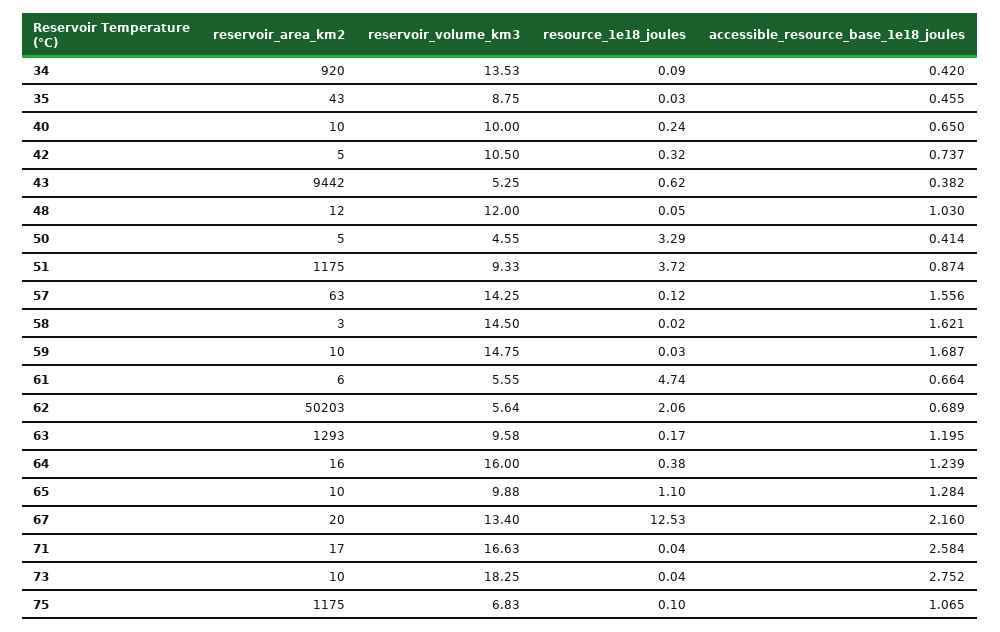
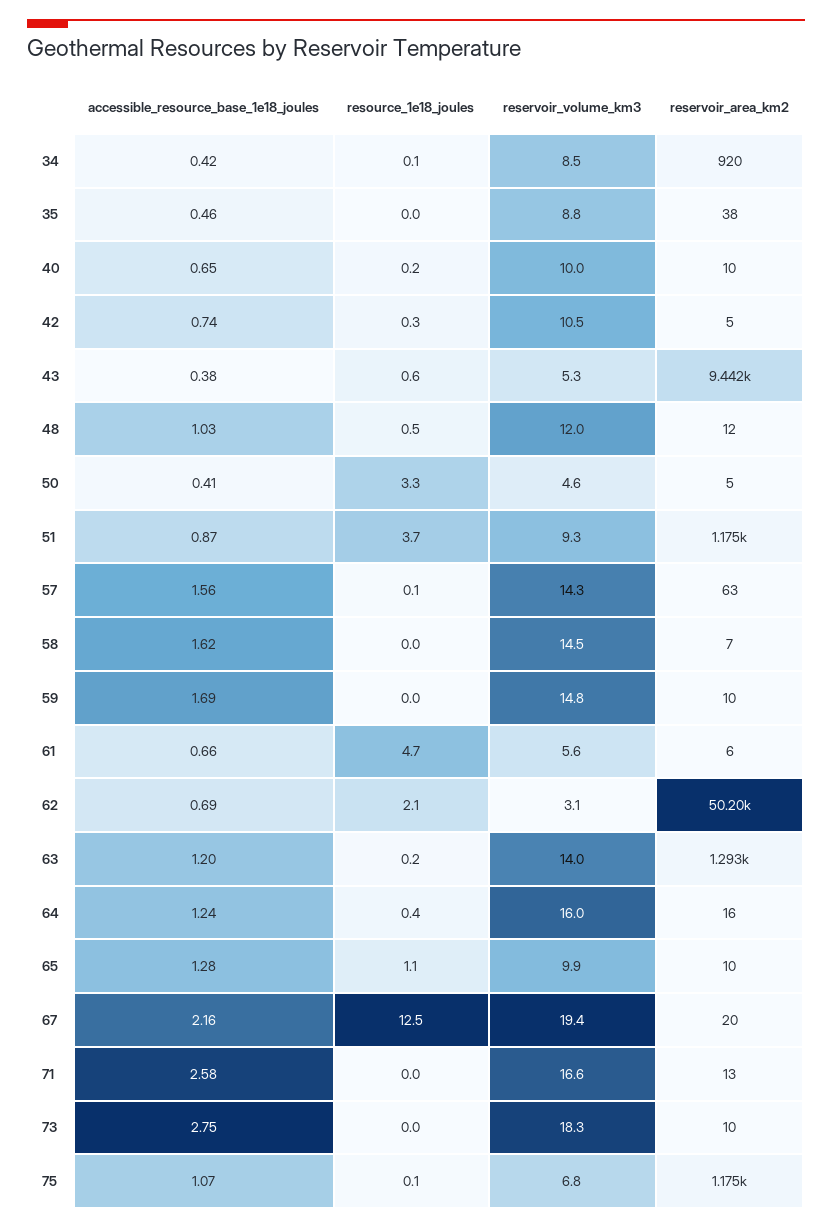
  {
    "reservoir_area_km2": {
      "34": 920,
-     "35": 43,
+     "35": 38,
      "40": 10,
      "42": 5,
      "43": 9442,
      "48": 12,
      "50": 5,
      "51": 1175,
      "57": 63,
-     "58": 3,
+     "58": 7,
      "59": 10,
      "61": 6,
      "62": 50203,
      "63": 1293,
      "64": 16,
      "65": 10,
      "67": 20,
-     "71": 17,
+     "71": 13,
      "73": 10,
      "75": 1175
    },
    "reservoir_volume_km3": {
-     "34": 13.53,
+     "34": 8.5,
      "35": 8.75,
      "40": 10,
      "42": 10.5,
      "43": 5.25,
      "48": 12,
      "50": 4.55,
      "51": 9.33,
      "57": 14.25,
      "58": 14.5,
      "59": 14.75,
      "61": 5.55,
-     "62": 5.64,
+     "62": 3.1,
-     "63": 9.58,
+     "63": 14,
      "64": 16,
      "65": 9.88,
-     "67": 13.4,
+     "67": 19.4,
      "71": 16.63,
      "73": 18.25,
      "75": 6.83
    },
    "resource_1e18_joules": {
      "34": 0.09,
      "35": 0.03,
      "40": 0.24,
      "42": 0.32,
      "43": 0.62,
-     "48": 0.05,
+     "48": 0.5,
      "50": 3.29,
      "51": 3.72,
      "57": 0.12,
      "58": 0.02,
      "59": 0.03,
      "61": 4.74,
      "62": 2.06,
      "63": 0.17,
      "64": 0.38,
      "65": 1.1,
      "67": 12.53,
      "71": 0.04,
      "73": 0.04,
      "75": 0.1
    },
    "accessible_resource_base_1e18_joules": {
      "34": 0.42,
      "35": 0.455,
      "40": 0.65,
      "42": 0.737,
      "43": 0.382,
      "48": 1.03,
      "50": 0.414,
      "51": 0.874,
      "57": 1.556,
      "58": 1.621,
      "59": 1.687,
      "61": 0.664,
      "62": 0.689,
      "63": 1.195,
      "64": 1.239,
      "65": 1.284,
      "67": 2.16,
      "71": 2.584,
      "73": 2.752,
      "75": 1.065
    }
  }

